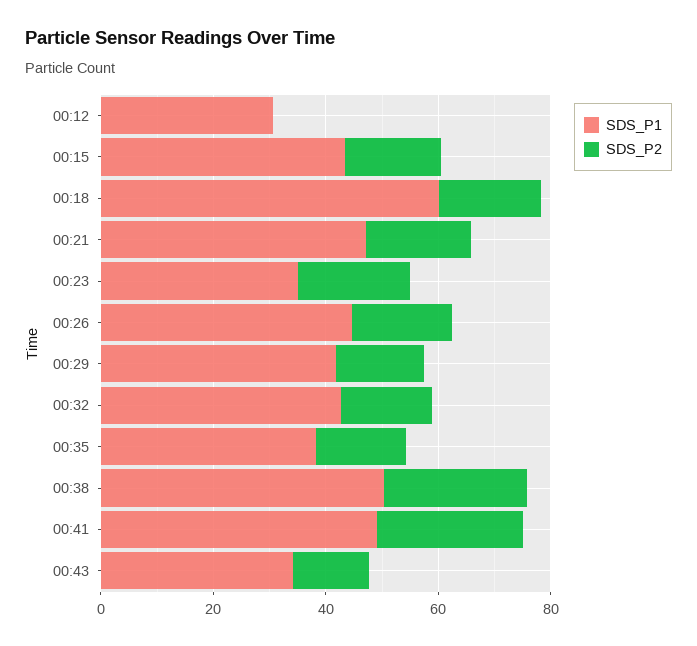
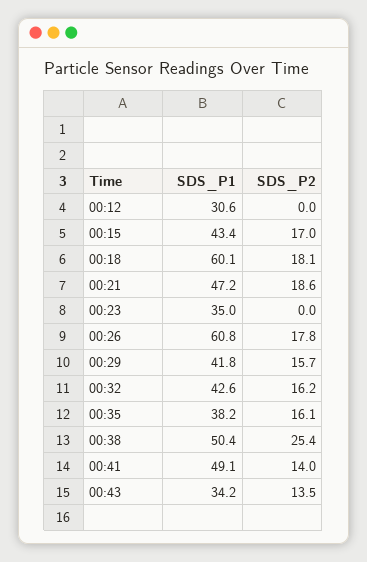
  {
    "SDS_P1": {
      "00:12": 30.6,
      "00:15": 43.4,
      "00:18": 60.1,
      "00:21": 47.2,
      "00:23": 35,
-     "00:26": 45,
+     "00:26": 60.8,
      "00:29": 41.8,
      "00:32": 42.6,
      "00:35": 38.2,
      "00:38": 50.4,
      "00:41": 49.1,
      "00:43": 34.2
    },
    "SDS_P2": {
      "00:12": 0,
      "00:15": 17,
      "00:18": 18.1,
      "00:21": 18.6,
-     "00:23": 20,
+     "00:23": 0,
      "00:26": 17.8,
      "00:29": 15.7,
      "00:32": 16.2,
      "00:35": 16.1,
      "00:38": 25.4,
-     "00:41": 25,
+     "00:41": 14,
      "00:43": 13.5
    }
  }

